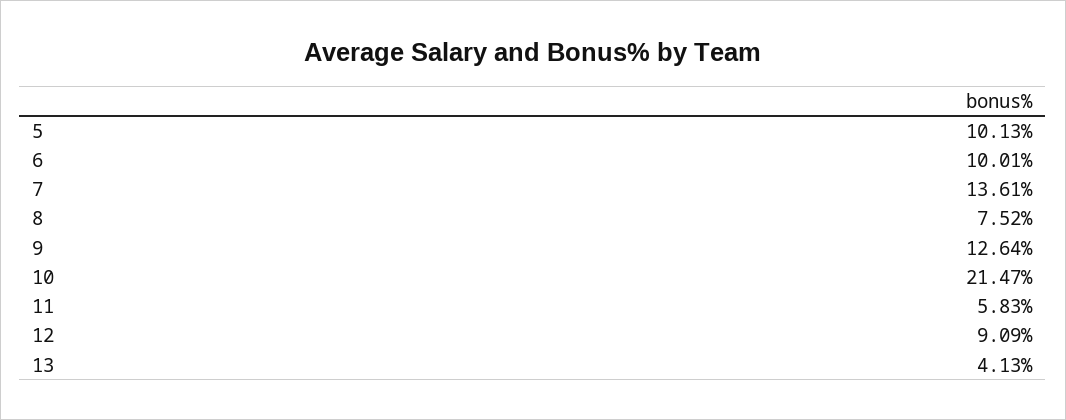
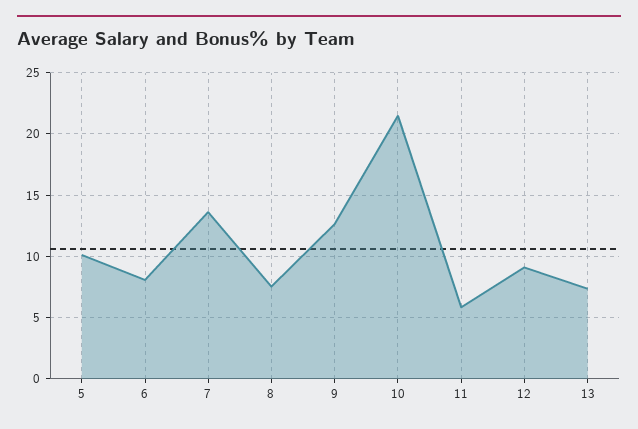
  {
    "5": 10.13,
-   "6": 10.01,
+   "6": 8,
    "7": 13.61,
    "8": 7.52,
    "9": 12.64,
    "10": 21.47,
    "11": 5.83,
    "12": 9.09,
-   "13": 4.13
+   "13": 7.5
  }

